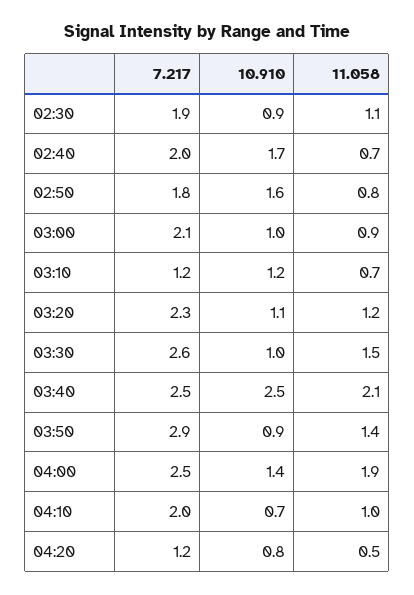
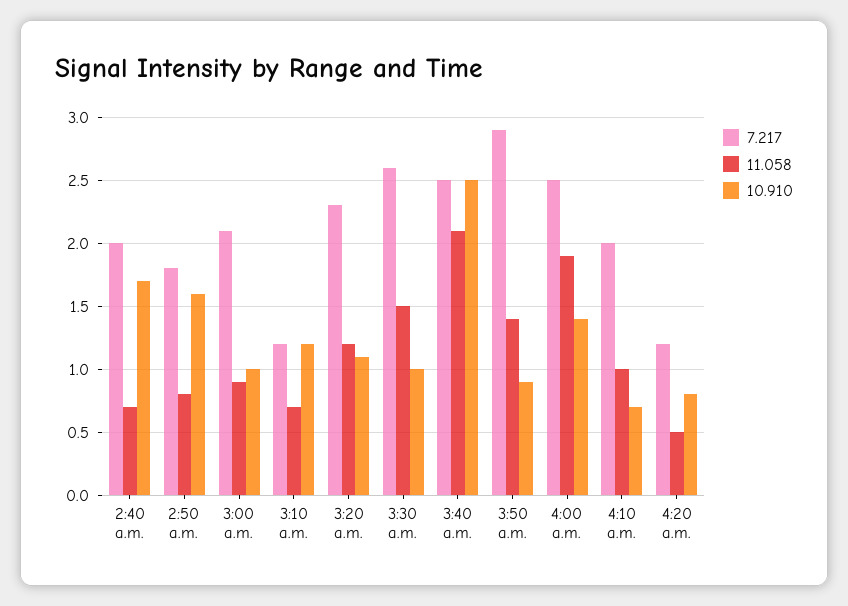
  {
    "7.217": {
-     "02:30": 1.9,
      "02:40": 2,
      "02:50": 1.8,
      "03:00": 2.1,
      "03:10": 1.2,
      "03:20": 2.3,
      "03:30": 2.6,
      "03:40": 2.5,
      "03:50": 2.9,
      "04:00": 2.5,
      "04:10": 2,
      "04:20": 1.2
    },
    "10.910": {
-     "02:30": 0.9,
      "02:40": 1.7,
      "02:50": 1.6,
      "03:00": 1,
      "03:10": 1.2,
      "03:20": 1.1,
      "03:30": 1,
      "03:40": 2.5,
      "03:50": 0.9,
      "04:00": 1.4,
      "04:10": 0.7,
      "04:20": 0.8
    },
    "11.058": {
-     "02:30": 1.1,
      "02:40": 0.7,
      "02:50": 0.8,
      "03:00": 0.9,
      "03:10": 0.7,
      "03:20": 1.2,
      "03:30": 1.5,
      "03:40": 2.1,
      "03:50": 1.4,
      "04:00": 1.9,
      "04:10": 1,
      "04:20": 0.5
    }
  }

